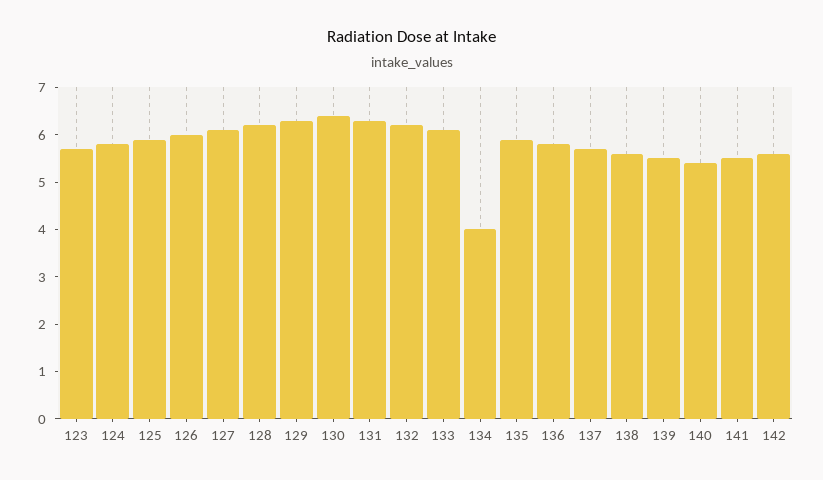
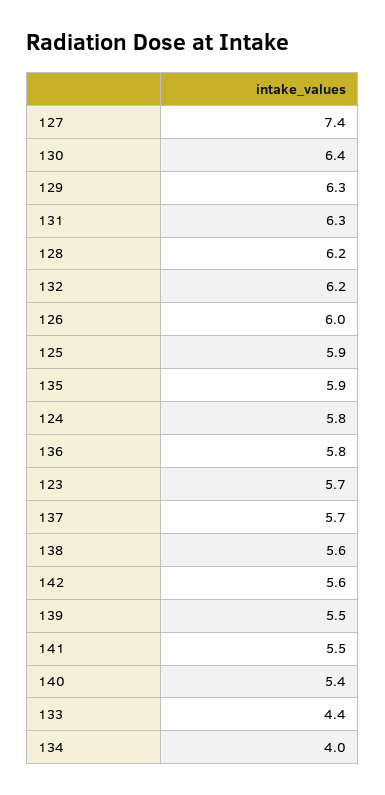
  {
    "123": 5.7,
    "124": 5.8,
    "125": 5.9,
    "126": 6,
-   "127": 6,
+   "127": 7.4,
    "128": 6.2,
    "129": 6.3,
    "130": 6.4,
    "131": 6.3,
    "132": 6.2,
-   "133": 6,
+   "133": 4.4,
    "134": 4,
    "135": 5.9,
    "136": 5.8,
    "137": 5.7,
    "138": 5.6,
    "139": 5.5,
    "140": 5.4,
    "141": 5.5,
    "142": 5.6
  }

